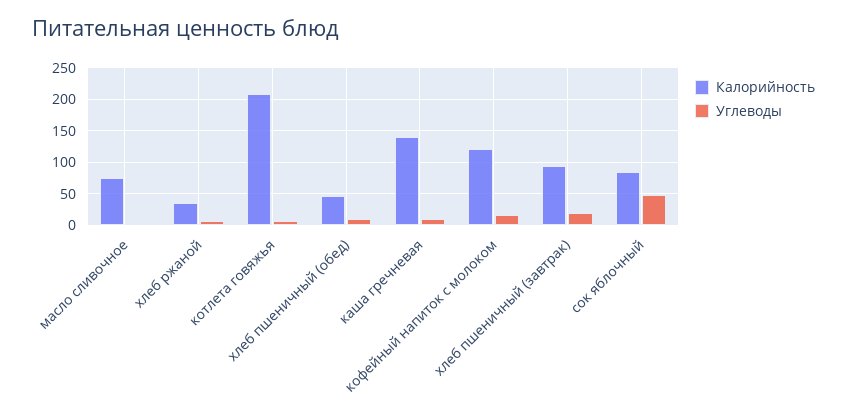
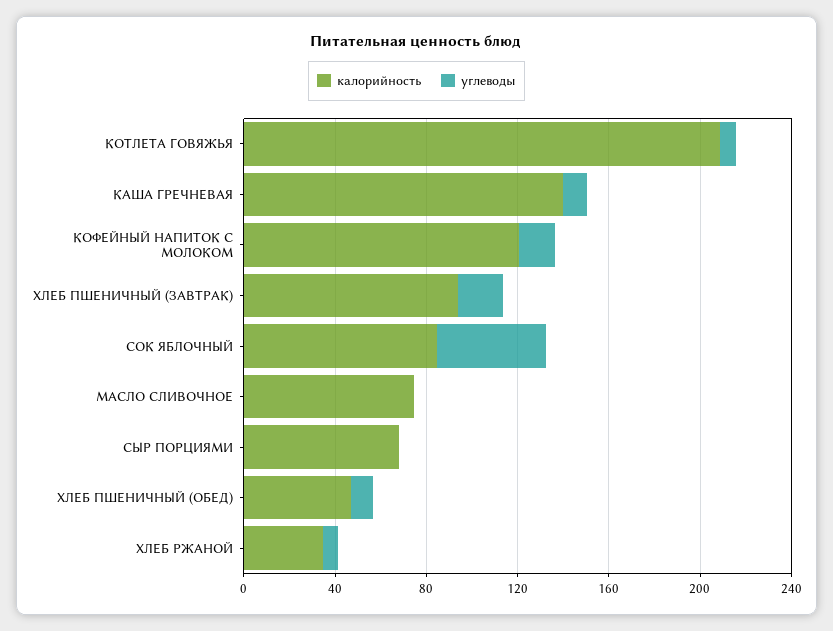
  {
    "Калорийность": {
      "масло сливочное": 70,
      "хлеб ржаной": 30,
      "котлета говяжья": 210,
      "хлеб пшеничный (обед)": 50,
      "каша гречневая": 140,
      "кофейный напиток с молоком": 120,
      "хлеб пшеничный (завтрак)": 90,
-     "сок яблочный": 80
+     "сок яблочный": 80,
+     "СЫР ПОРЦИЯМИ": 70
    },
    "Углеводы": {
      "масло сливочное": 0,
      "хлеб ржаной": 10,
      "котлета говяжья": 10,
      "хлеб пшеничный (обед)": 10,
      "каша гречневая": 10,
      "кофейный напиток с молоком": 20,
      "хлеб пшеничный (завтрак)": 20,
-     "сок яблочный": 50
+     "сок яблочный": 50,
+     "СЫР ПОРЦИЯМИ": 0
    }
  }

